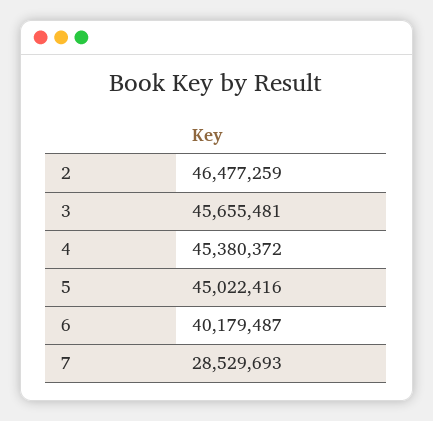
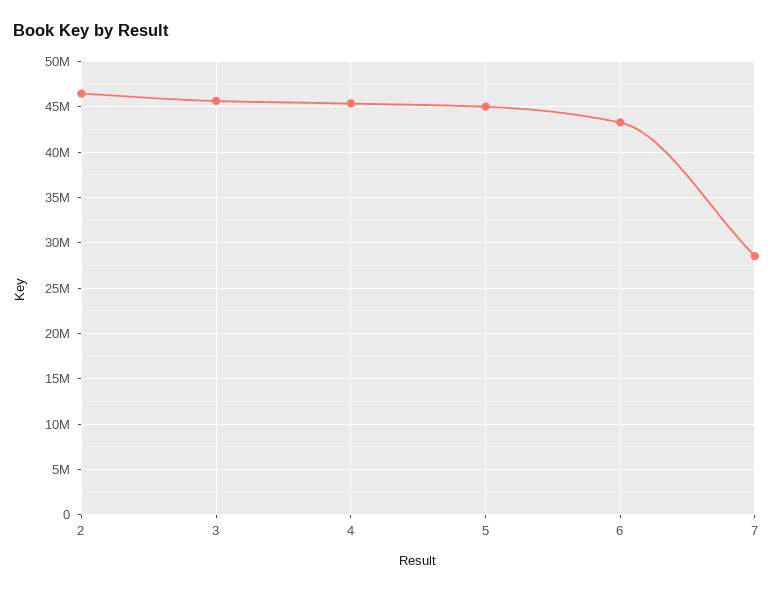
  {
    "2": 46477259,
    "3": 45655481,
    "4": 45380372,
    "5": 45022416,
-   "6": 40179487,
+   "6": 43000000,
    "7": 28529693
  }

